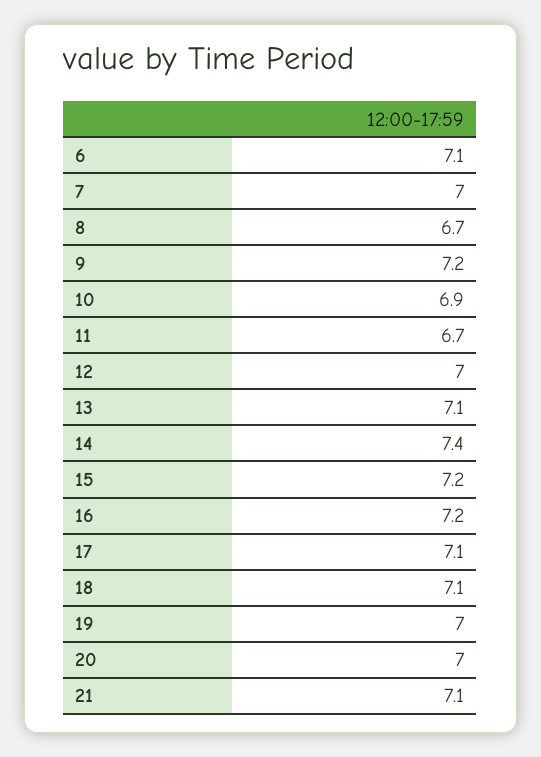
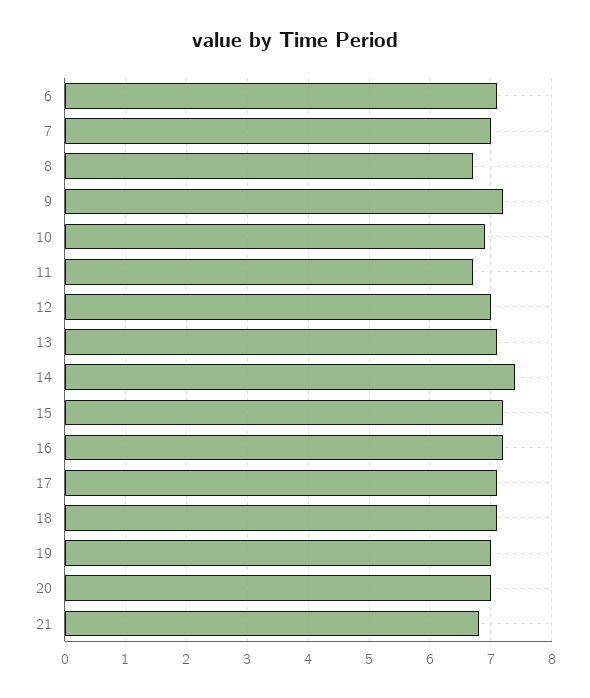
  {
    "6": 7.1,
    "7": 7,
    "8": 6.7,
    "9": 7.2,
    "10": 6.9,
    "11": 6.7,
    "12": 7,
    "13": 7.1,
    "14": 7.4,
    "15": 7.2,
    "16": 7.2,
    "17": 7.1,
    "18": 7.1,
    "19": 7,
    "20": 7,
-   "21": 7.1
+   "21": 6.8
  }

